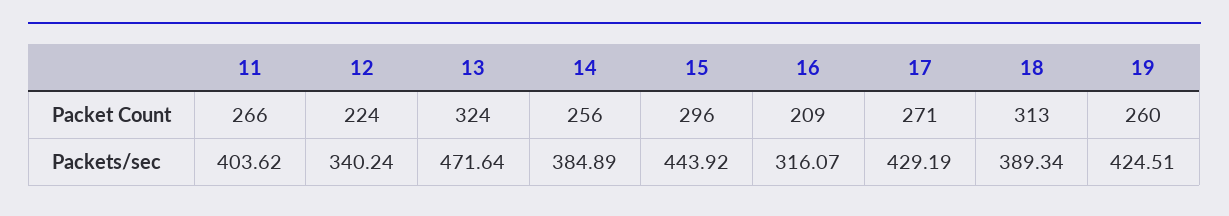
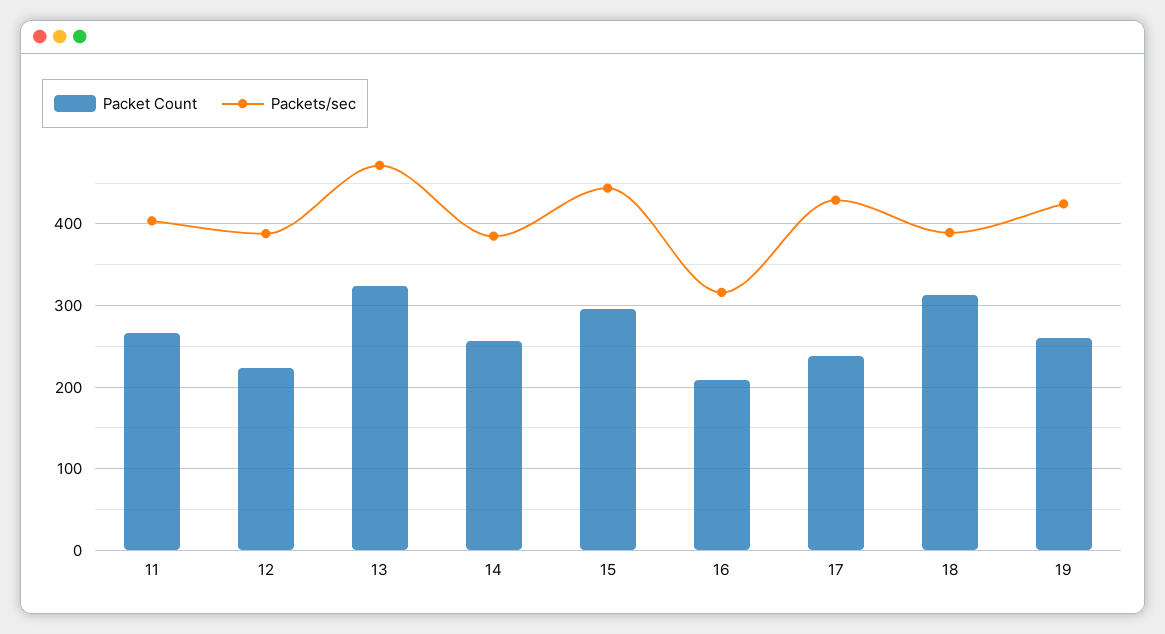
  {
    "Packet Count": {
      "11": 266,
      "12": 224,
      "13": 324,
      "14": 256,
      "15": 296,
      "16": 209,
-     "17": 271,
+     "17": 240,
      "18": 313,
      "19": 260
    },
    "Packets/sec": {
      "11": 403.62,
-     "12": 340.24,
+     "12": 390,
      "13": 471.64,
      "14": 384.89,
      "15": 443.92,
      "16": 316.07,
      "17": 429.19,
      "18": 389.34,
      "19": 424.51
    }
  }

